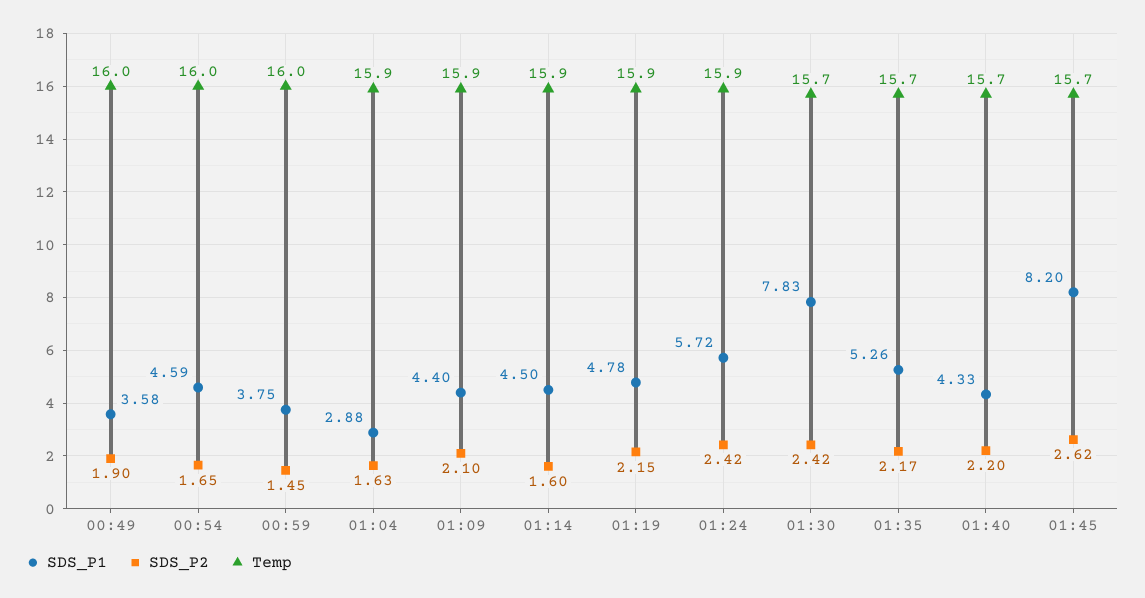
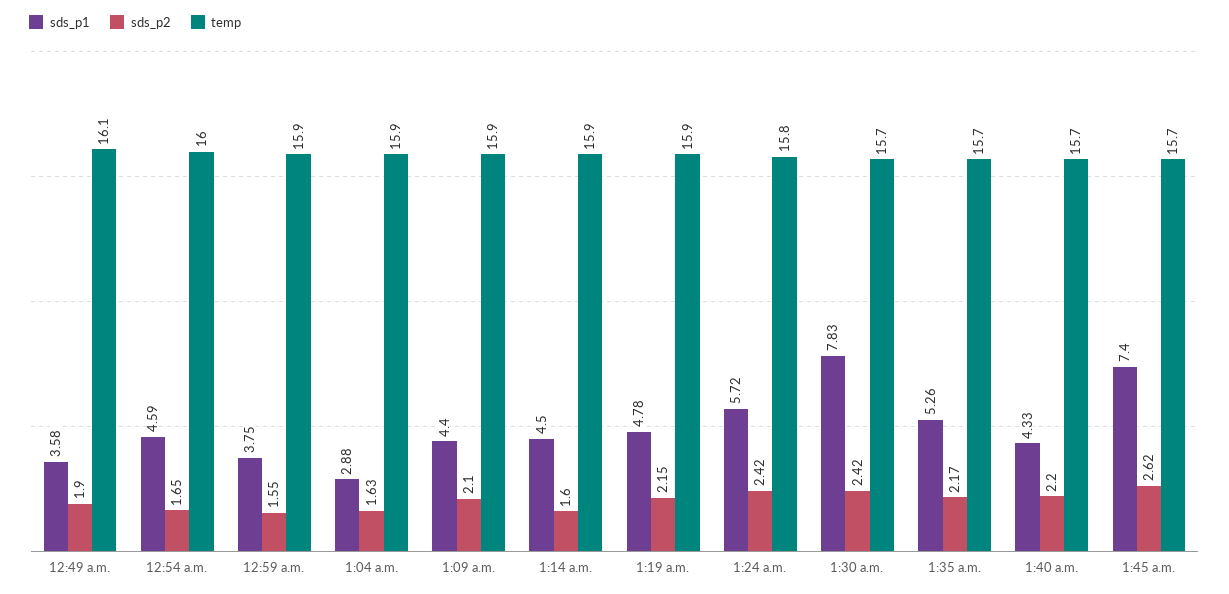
  {
    "SDS_P1": {
      "00:49": 3.58,
      "00:54": 4.59,
      "00:59": 3.75,
      "01:04": 2.88,
      "01:09": 4.4,
      "01:14": 4.5,
      "01:19": 4.78,
      "01:24": 5.72,
      "01:30": 7.83,
      "01:35": 5.26,
      "01:40": 4.33,
-     "01:45": 8.2
+     "01:45": 7.4
    },
    "SDS_P2": {
      "00:49": 1.9,
      "00:54": 1.65,
-     "00:59": 1.45,
+     "00:59": 1.55,
      "01:04": 1.63,
      "01:09": 2.1,
      "01:14": 1.6,
      "01:19": 2.15,
      "01:24": 2.42,
      "01:30": 2.42,
      "01:35": 2.17,
      "01:40": 2.2,
      "01:45": 2.62
    },
    "Temp": {
-     "00:49": 16,
+     "00:49": 16.1,
      "00:54": 16,
-     "00:59": 16,
+     "00:59": 15.9,
      "01:04": 15.9,
      "01:09": 15.9,
      "01:14": 15.9,
      "01:19": 15.9,
-     "01:24": 15.9,
+     "01:24": 15.8,
      "01:30": 15.7,
      "01:35": 15.7,
      "01:40": 15.7,
      "01:45": 15.7
    }
  }

